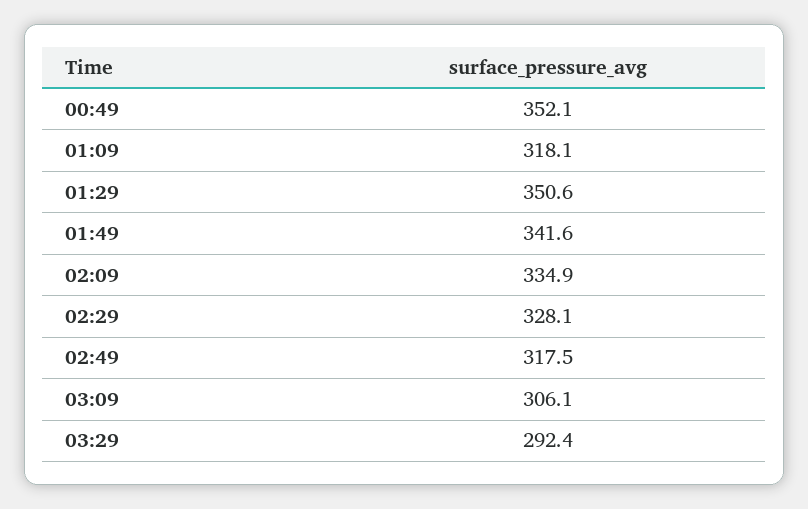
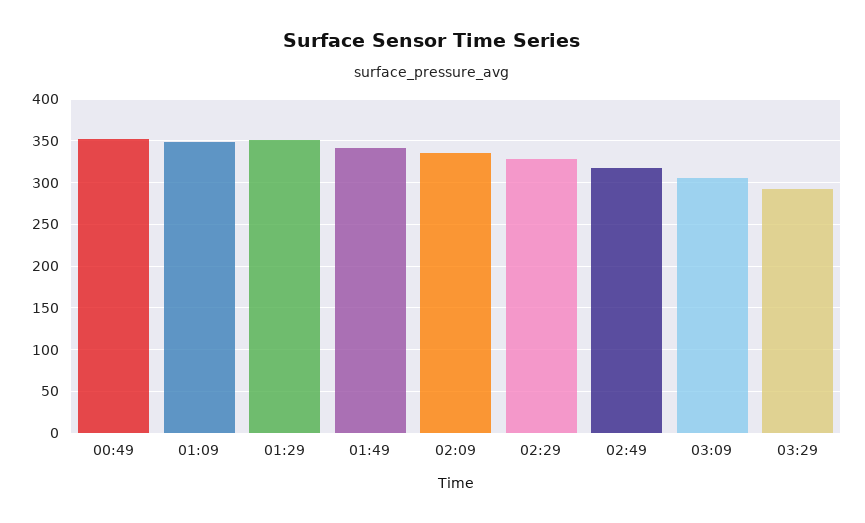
  {
    "00:49": 352.1,
-   "01:09": 318.1,
+   "01:09": 350,
    "01:29": 350.6,
    "01:49": 341.6,
    "02:09": 334.9,
    "02:29": 328.1,
    "02:49": 317.5,
    "03:09": 306.1,
    "03:29": 292.4
  }

